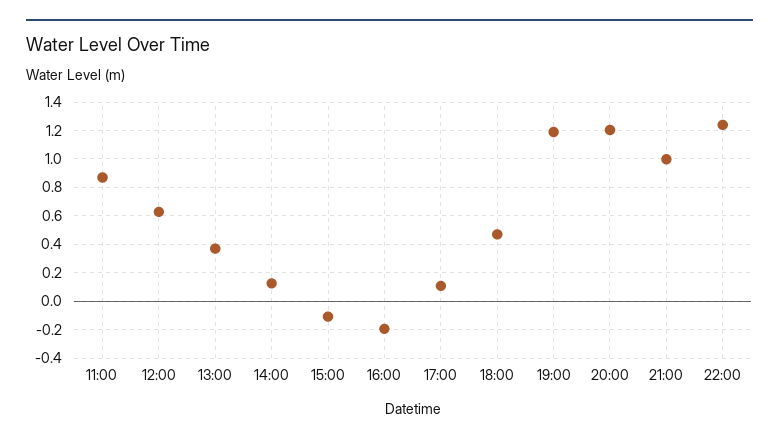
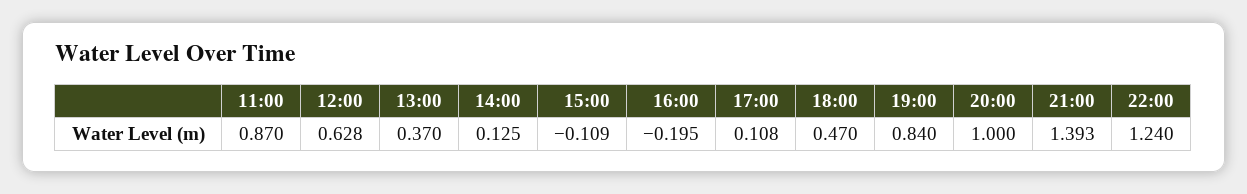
  {
    "11:00": 0.87,
    "12:00": 0.628,
    "13:00": 0.37,
    "14:00": 0.125,
    "15:00": -0.109,
    "16:00": -0.195,
    "17:00": 0.108,
    "18:00": 0.47,
-   "19:00": 1.2,
+   "19:00": 0.84,
-   "20:00": 1.2,
+   "20:00": 1,
-   "21:00": 1,
+   "21:00": 1.393,
    "22:00": 1.24
  }

